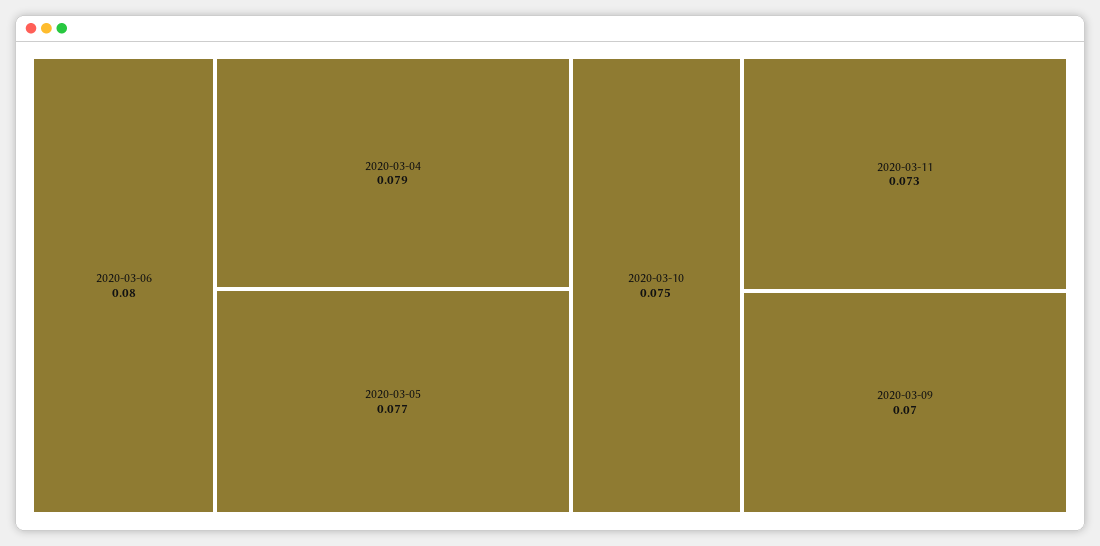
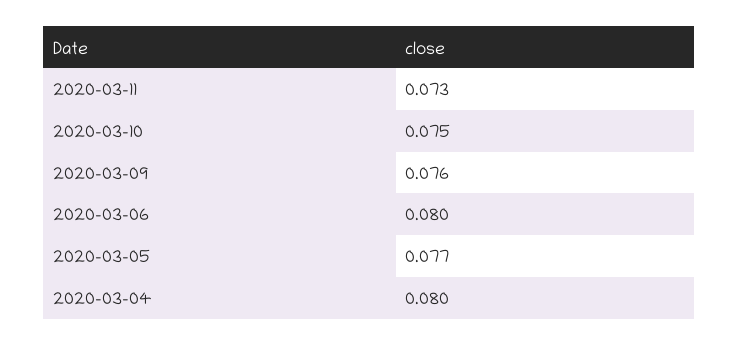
  {
    "2020-03-06": 0.08,
-   "2020-03-04": 0.079,
+   "2020-03-04": 0.08,
    "2020-03-05": 0.077,
    "2020-03-10": 0.075,
    "2020-03-11": 0.073,
-   "2020-03-09": 0.07
+   "2020-03-09": 0.076
  }

